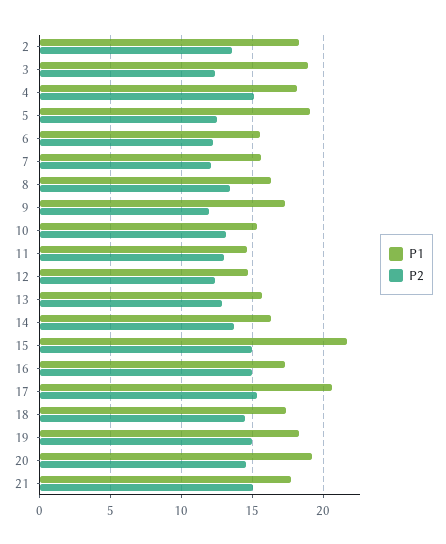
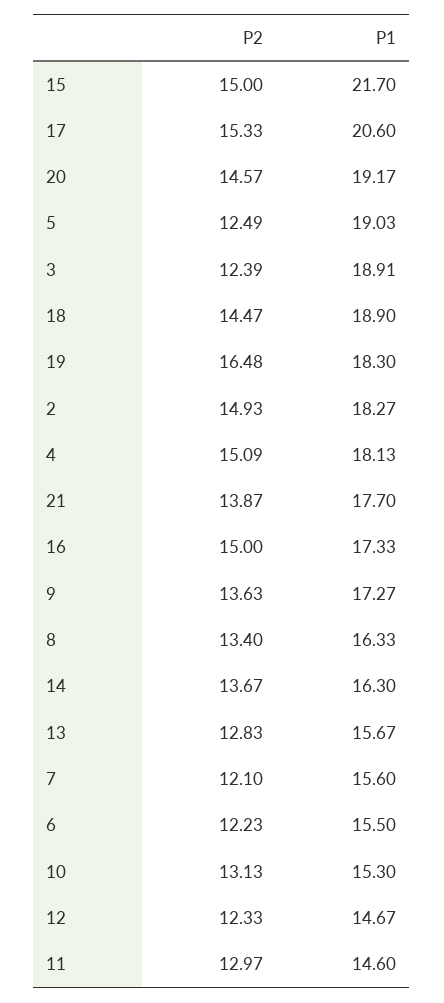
  {
    "P1": {
      "2": 18.27,
      "3": 18.91,
      "4": 18.13,
      "5": 19.03,
      "6": 15.5,
      "7": 15.6,
      "8": 16.33,
      "9": 17.27,
      "10": 15.3,
      "11": 14.6,
      "12": 14.67,
      "13": 15.67,
      "14": 16.3,
      "15": 21.7,
      "16": 17.33,
      "17": 20.6,
-     "18": 17.5,
+     "18": 18.9,
      "19": 18.3,
      "20": 19.17,
      "21": 17.7
    },
    "P2": {
-     "2": 13.5,
+     "2": 14.93,
      "3": 12.39,
      "4": 15.09,
      "5": 12.49,
      "6": 12.23,
      "7": 12.1,
      "8": 13.4,
-     "9": 12,
+     "9": 13.63,
      "10": 13.13,
      "11": 12.97,
      "12": 12.33,
      "13": 12.83,
      "14": 13.67,
      "15": 15,
      "16": 15,
      "17": 15.33,
      "18": 14.47,
-     "19": 15,
+     "19": 16.48,
      "20": 14.57,
-     "21": 15
+     "21": 13.87
    }
  }

